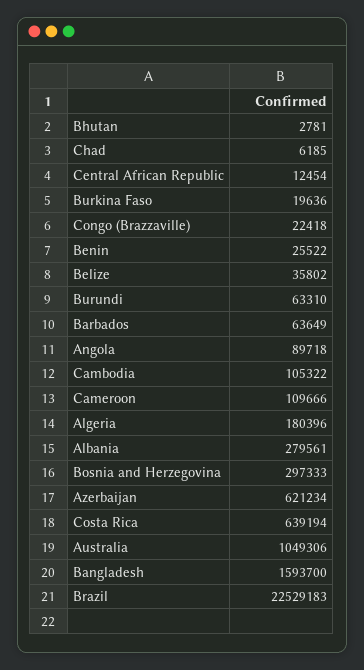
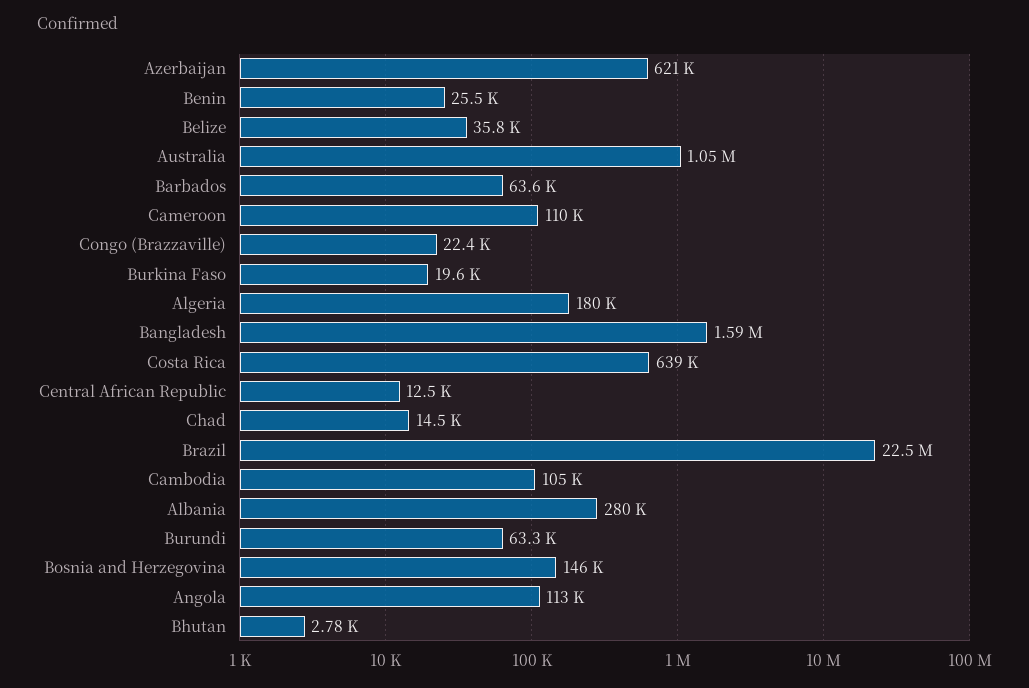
  {
    "Bhutan": 2781,
-   "Chad": 6185,
+   "Chad": 14500,
    "Central African Republic": 12454,
    "Burkina Faso": 19636,
    "Congo (Brazzaville)": 22418,
    "Benin": 25522,
    "Belize": 35802,
    "Burundi": 63310,
    "Barbados": 63649,
-   "Angola": 89718,
+   "Angola": 113000,
    "Cambodia": 105322,
    "Cameroon": 109666,
    "Algeria": 180396,
    "Albania": 279561,
-   "Bosnia and Herzegovina": 297333,
+   "Bosnia and Herzegovina": 146000,
    "Azerbaijan": 621234,
    "Costa Rica": 639194,
    "Australia": 1049306,
    "Bangladesh": 1593700,
    "Brazil": 22529183
  }

